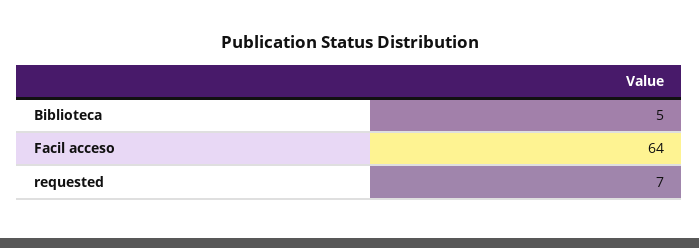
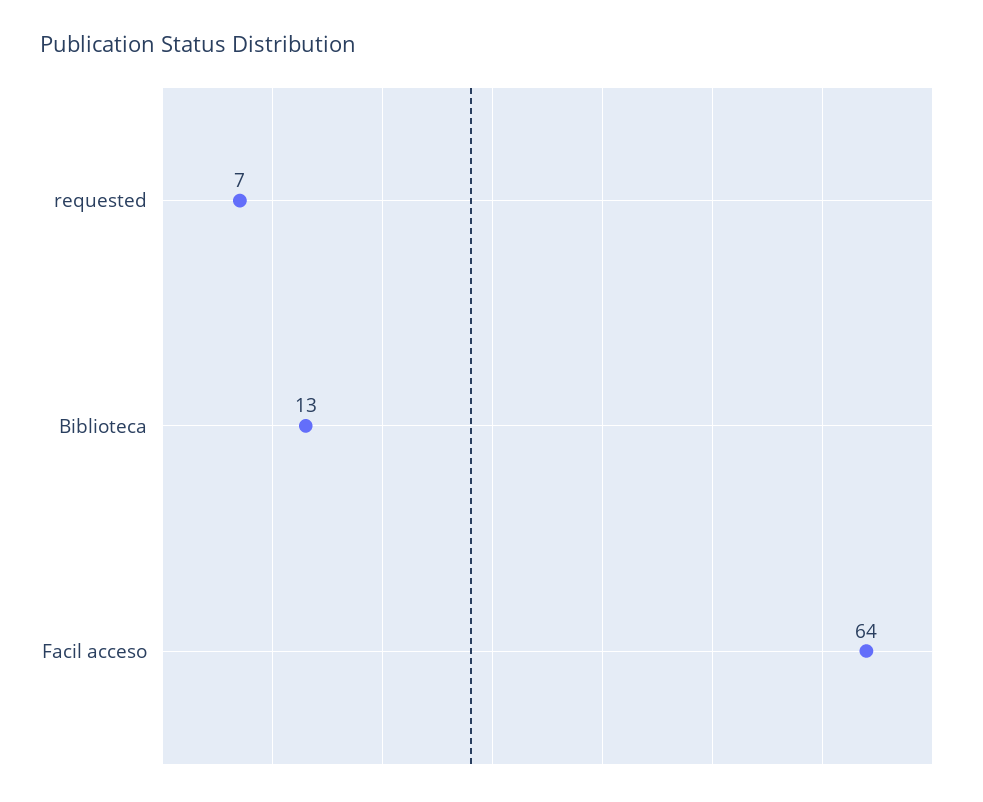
  {
-   "Biblioteca": 5,
+   "Biblioteca": 13,
    "Facil acceso": 64,
    "requested": 7
  }

